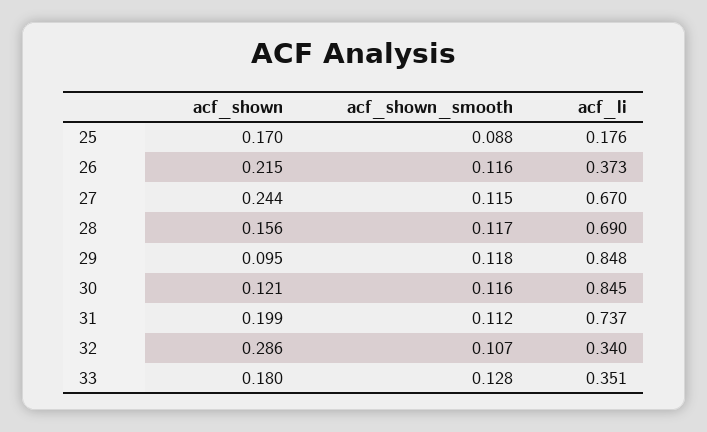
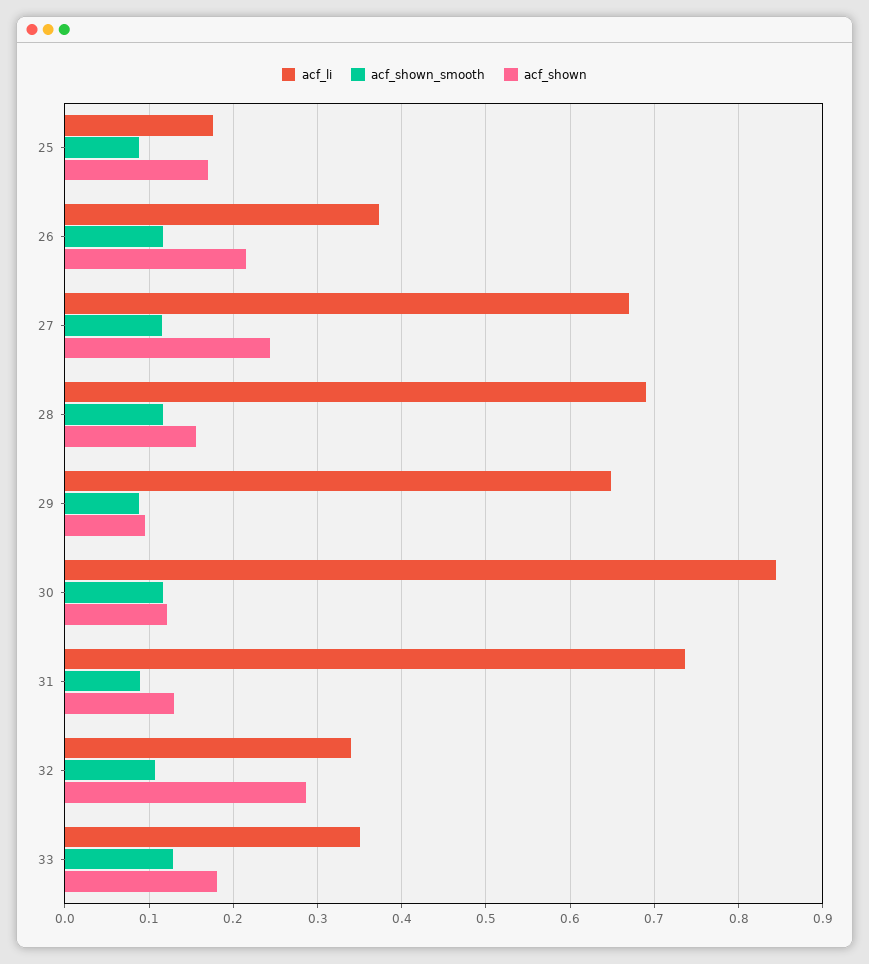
  {
    "acf_shown": {
      "25": 0.17,
      "26": 0.215,
      "27": 0.244,
      "28": 0.156,
      "29": 0.095,
      "30": 0.121,
-     "31": 0.199,
+     "31": 0.13,
      "32": 0.286,
      "33": 0.18
    },
    "acf_shown_smooth": {
      "25": 0.088,
      "26": 0.116,
      "27": 0.115,
      "28": 0.117,
-     "29": 0.118,
+     "29": 0.09,
      "30": 0.116,
-     "31": 0.112,
+     "31": 0.09,
      "32": 0.107,
      "33": 0.128
    },
    "acf_li": {
      "25": 0.176,
      "26": 0.373,
      "27": 0.67,
      "28": 0.69,
-     "29": 0.848,
+     "29": 0.65,
      "30": 0.845,
      "31": 0.737,
      "32": 0.34,
      "33": 0.351
    }
  }

